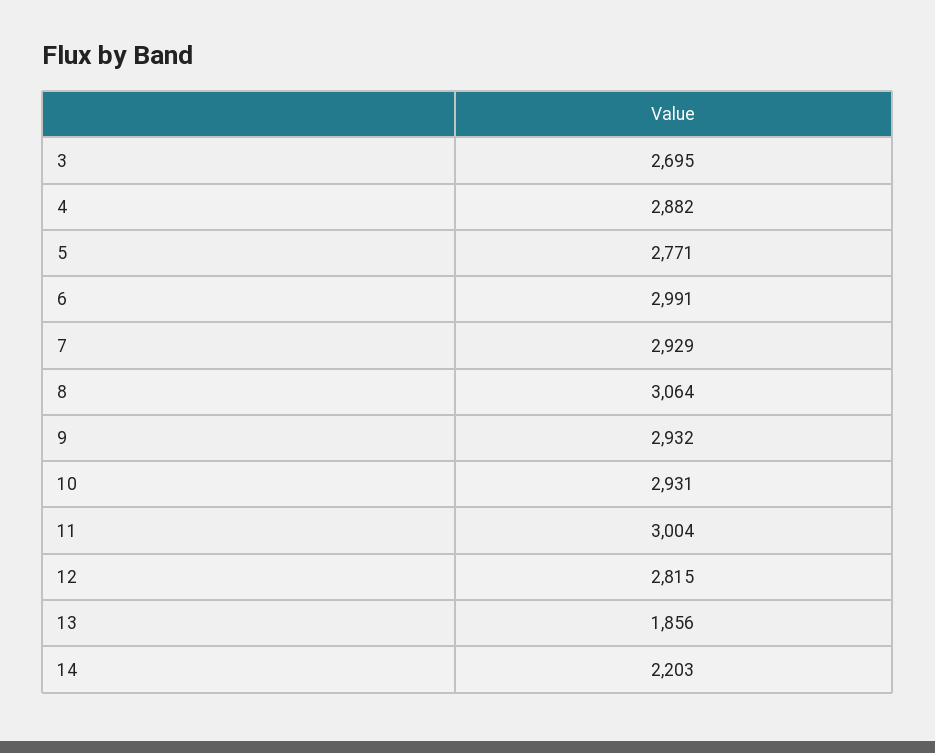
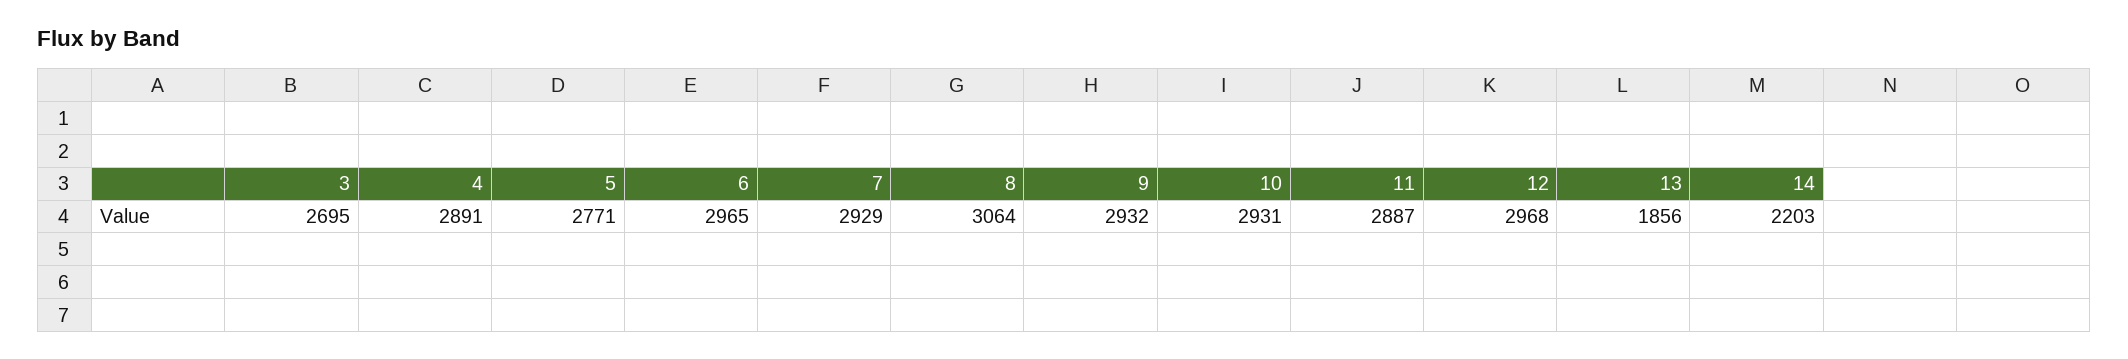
  {
    "3": 2695,
-   "4": 2882,
+   "4": 2891,
    "5": 2771,
-   "6": 2991,
+   "6": 2965,
    "7": 2929,
    "8": 3064,
    "9": 2932,
    "10": 2931,
-   "11": 3004,
+   "11": 2887,
-   "12": 2815,
+   "12": 2968,
    "13": 1856,
    "14": 2203
  }

